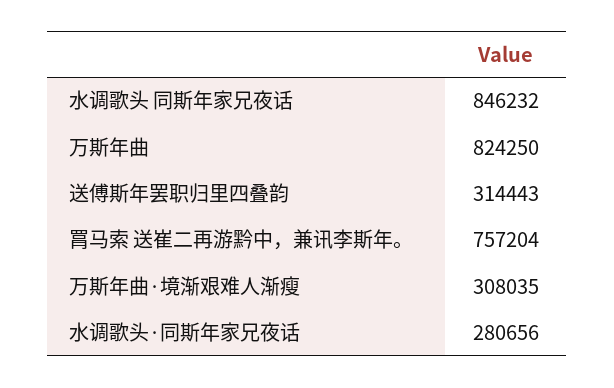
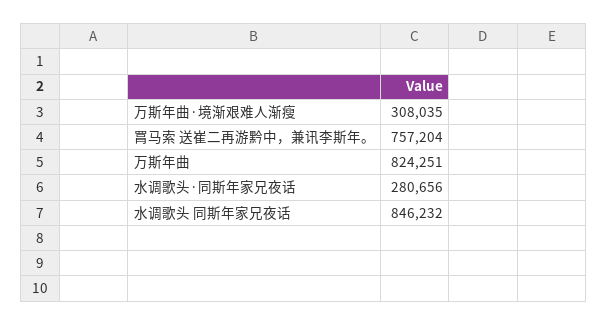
  {
    "水调歌头 同斯年家兄夜话": 846232,
-   "万斯年曲": 824250,
+   "万斯年曲": 824251,
-   "送傅斯年罢职归里四叠韵": 314443,
    "罥马索 送崔二再游黔中，兼讯李斯年。": 757204,
    "万斯年曲·境渐艰难人渐瘦": 308035,
    "水调歌头·同斯年家兄夜话": 280656
  }

